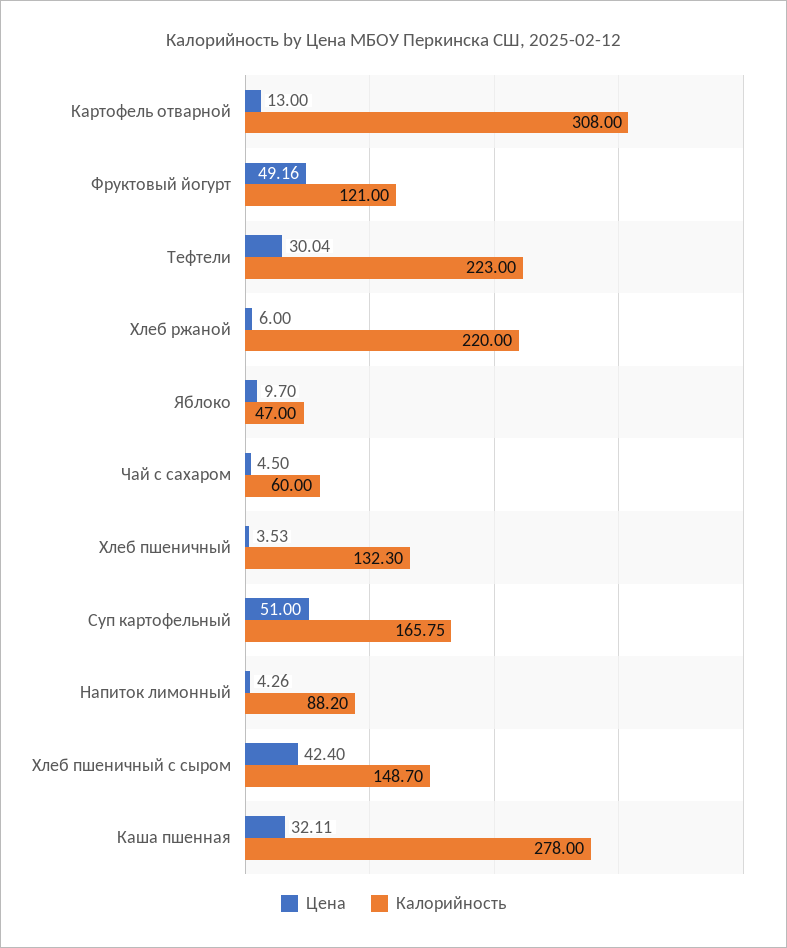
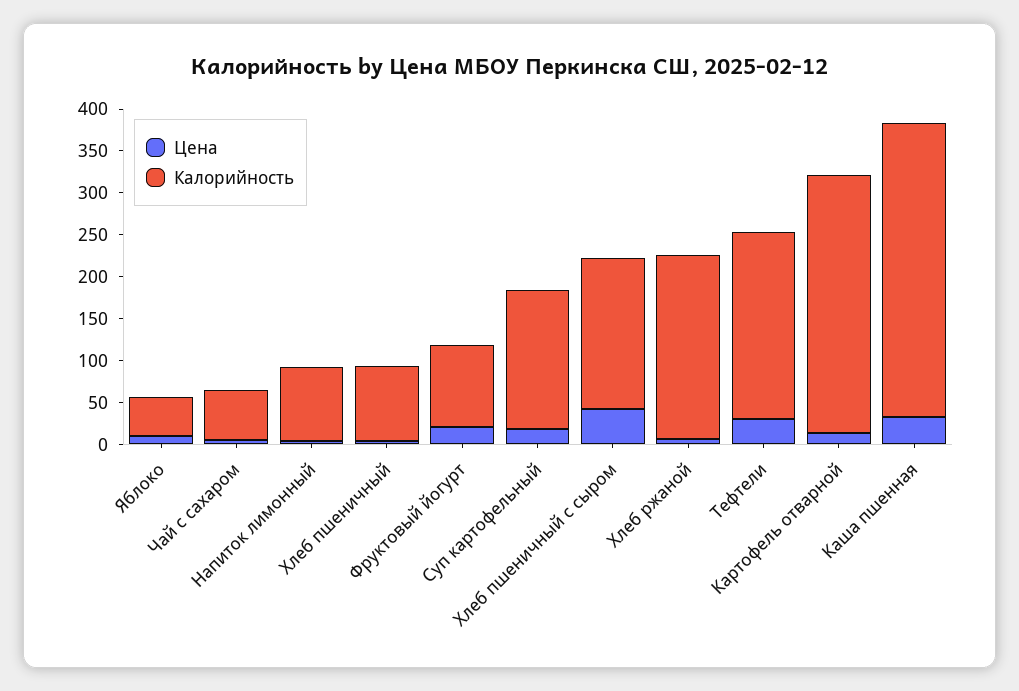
  {
    "Цена": {
      "Картофель отварной": 13,
-     "Фруктовый йогурт": 49.16,
+     "Фруктовый йогурт": 20,
      "Тефтели": 30.04,
      "Хлеб ржаной": 6,
      "Яблоко": 9.7,
      "Чай с сахаром": 4.5,
      "Хлеб пшеничный": 3.53,
-     "Суп картофельный": 51,
+     "Суп картофельный": 20,
      "Напиток лимонный": 4.26,
      "Хлеб пшеничный с сыром": 42.4,
      "Каша пшенная": 32.11
    },
    "Калорийность": {
      "Картофель отварной": 308,
-     "Фруктовый йогурт": 121,
+     "Фруктовый йогурт": 100,
      "Тефтели": 223,
      "Хлеб ржаной": 220,
      "Яблоко": 47,
      "Чай с сахаром": 60,
-     "Хлеб пшеничный": 132.3,
+     "Хлеб пшеничный": 90,
      "Суп картофельный": 165.75,
      "Напиток лимонный": 88.2,
-     "Хлеб пшеничный с сыром": 148.7,
+     "Хлеб пшеничный с сыром": 180,
-     "Каша пшенная": 278
+     "Каша пшенная": 350
    }
  }

